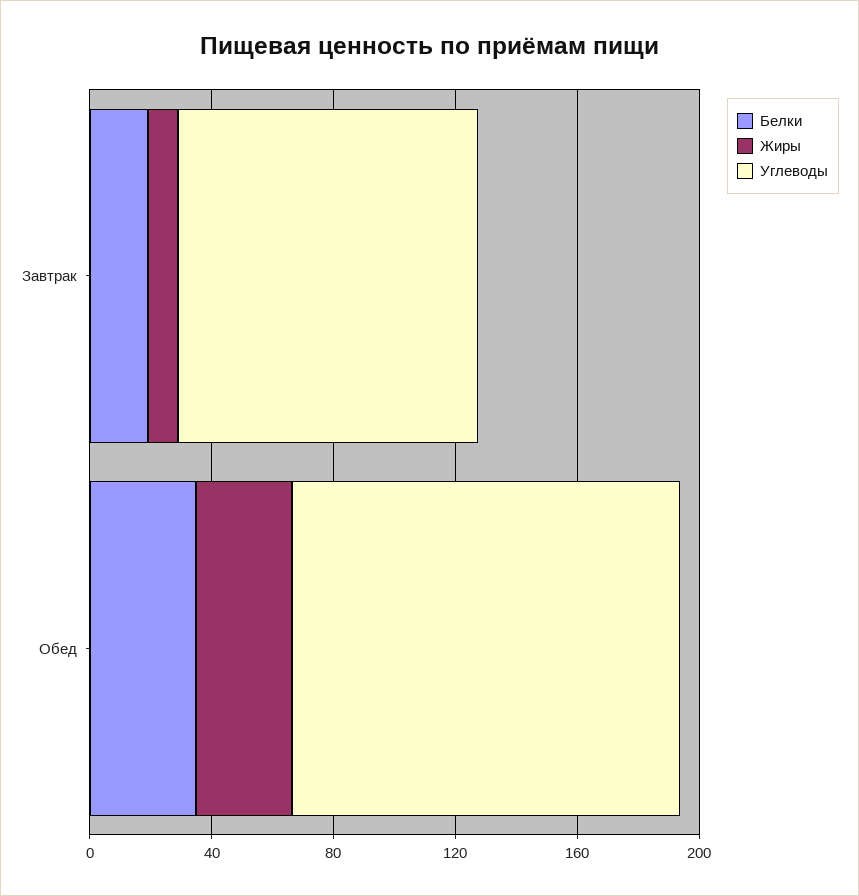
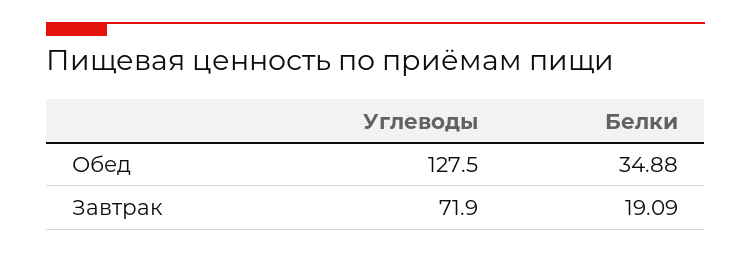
  {
    "Белки": {
      "Завтрак": 19.09,
      "Обед": 34.88
    },
-   "Жиры": {
-     "Завтрак": 10,
-     "Обед": 30
-   },
    "Углеводы": {
-     "Завтрак": 100,
+     "Завтрак": 71.9,
      "Обед": 127.5
    }
  }

